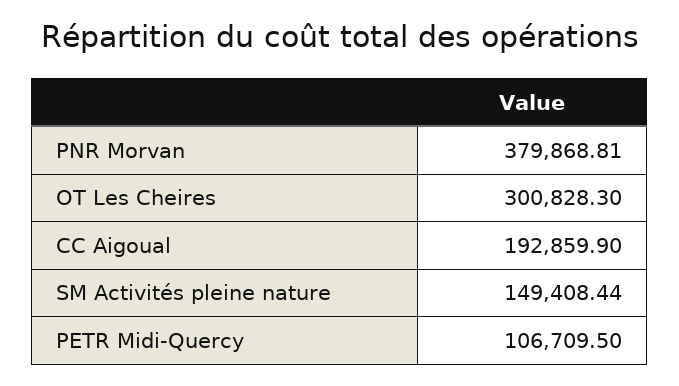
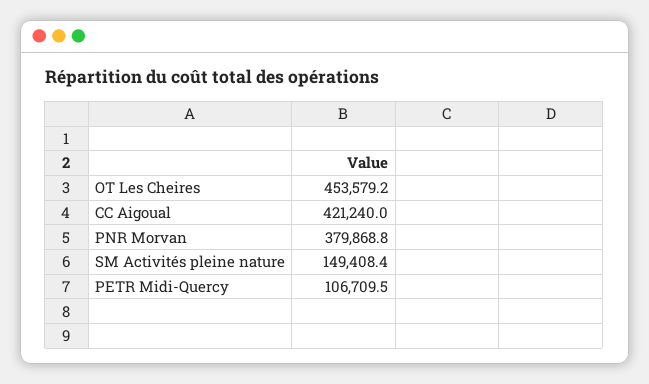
  {
    "PNR Morvan": 379868.81,
-   "OT Les Cheires": 300828.3,
+   "OT Les Cheires": 453579.2,
-   "CC Aigoual": 192859.9,
+   "CC Aigoual": 421240,
    "SM Activités pleine nature": 149408.44,
    "PETR Midi-Quercy": 106709.5
  }

